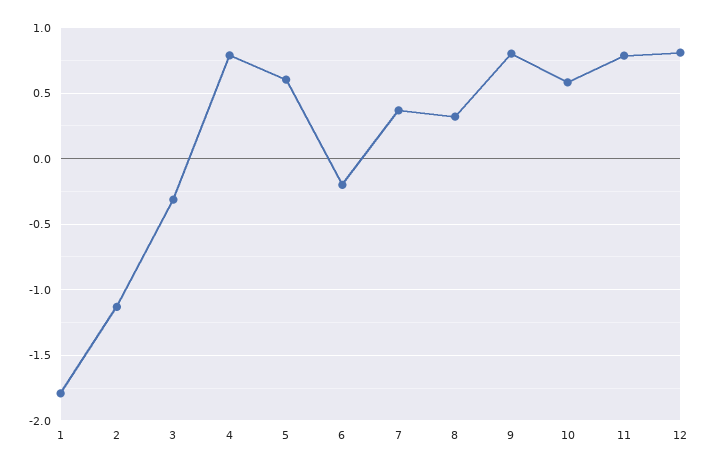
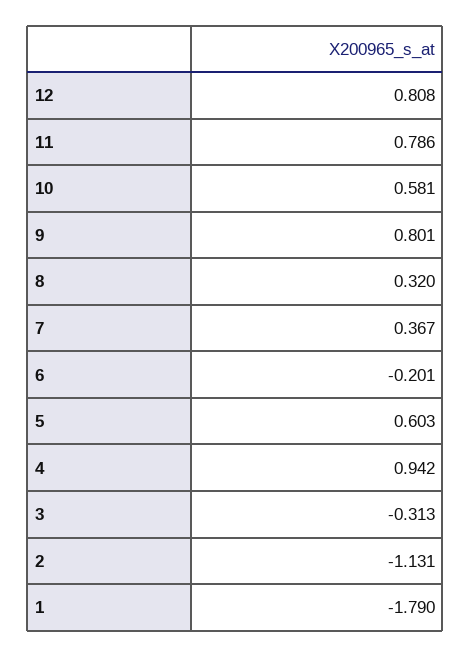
  {
    "1": -1.79,
    "2": -1.131,
    "3": -0.313,
-   "4": 0.8,
+   "4": 0.942,
    "5": 0.603,
    "6": -0.201,
    "7": 0.367,
    "8": 0.32,
    "9": 0.801,
    "10": 0.581,
    "11": 0.786,
    "12": 0.808
  }

